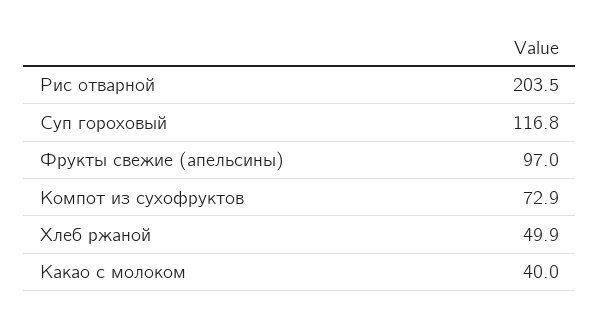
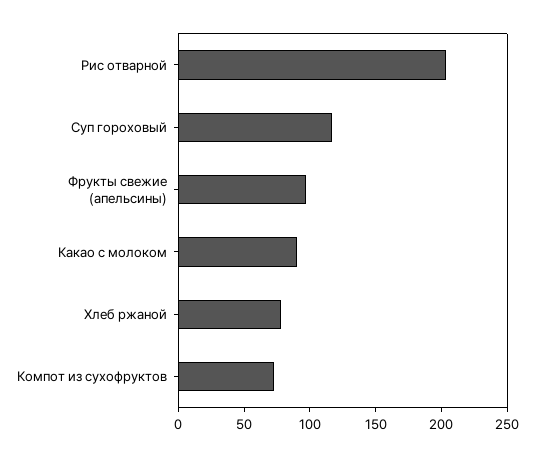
  {
    "Рис отварной": 203.5,
    "Суп гороховый": 116.8,
    "Фрукты свежие (апельсины)": 97,
    "Компот из сухофруктов": 72.9,
-   "Хлеб ржаной": 49.9,
+   "Хлеб ржаной": 80,
-   "Какао с молоком": 40
+   "Какао с молоком": 90
  }

